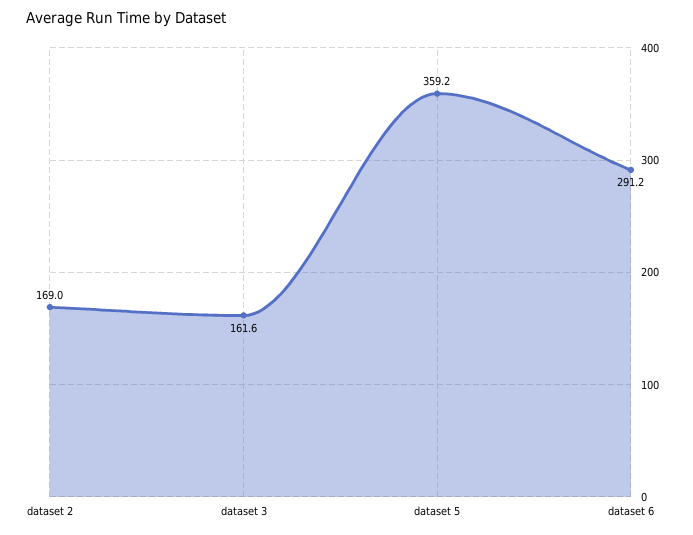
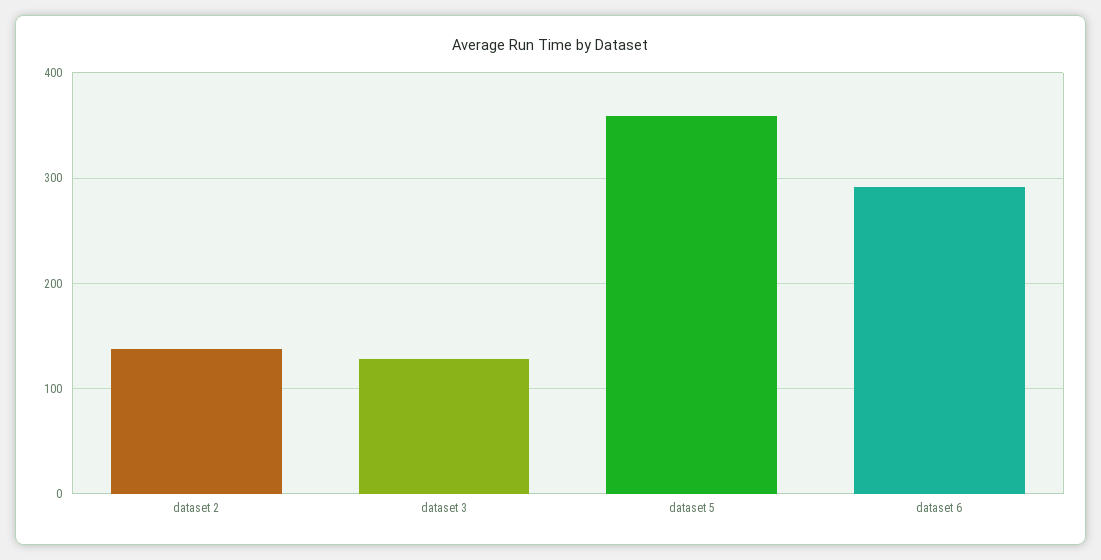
  {
-   "dataset 2": 169,
+   "dataset 2": 140,
-   "dataset 3": 161.6,
+   "dataset 3": 130,
    "dataset 5": 359.2,
    "dataset 6": 291.2
  }

